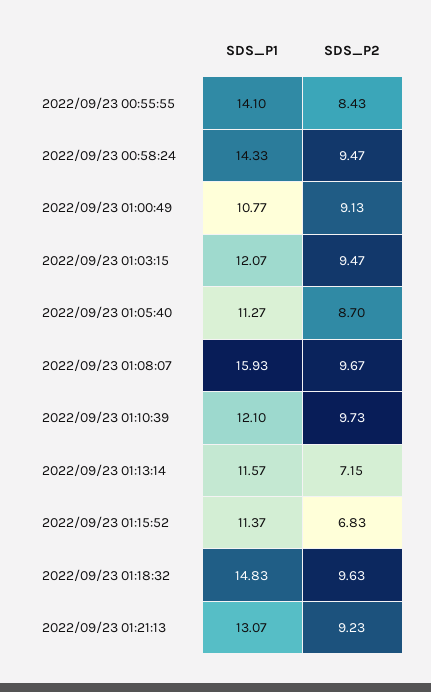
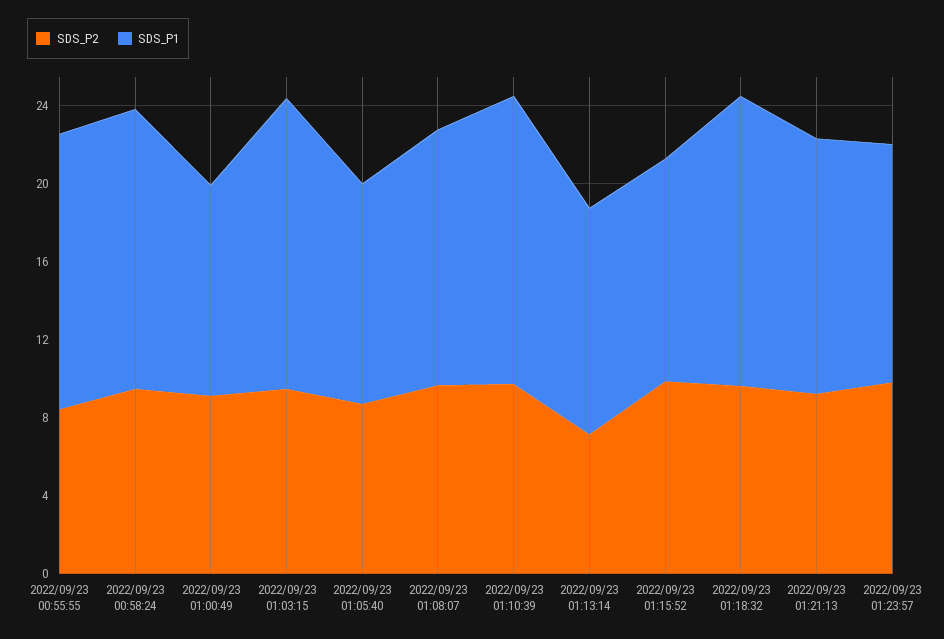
  {
    "SDS_P1": {
      "2022/09/23 00:55:55": 14.1,
      "2022/09/23 00:58:24": 14.33,
      "2022/09/23 01:00:49": 10.77,
-     "2022/09/23 01:03:15": 12.07,
+     "2022/09/23 01:03:15": 15,
      "2022/09/23 01:05:40": 11.27,
-     "2022/09/23 01:08:07": 15.93,
+     "2022/09/23 01:08:07": 13,
-     "2022/09/23 01:10:39": 12.1,
+     "2022/09/23 01:10:39": 15,
      "2022/09/23 01:13:14": 11.57,
      "2022/09/23 01:15:52": 11.37,
      "2022/09/23 01:18:32": 14.83,
-     "2022/09/23 01:21:13": 13.07
+     "2022/09/23 01:21:13": 13.07,
+     "2022/09/23 01:23:57": 12
    },
    "SDS_P2": {
      "2022/09/23 00:55:55": 8.43,
      "2022/09/23 00:58:24": 9.47,
      "2022/09/23 01:00:49": 9.13,
      "2022/09/23 01:03:15": 9.47,
      "2022/09/23 01:05:40": 8.7,
      "2022/09/23 01:08:07": 9.67,
      "2022/09/23 01:10:39": 9.73,
      "2022/09/23 01:13:14": 7.15,
-     "2022/09/23 01:15:52": 6.83,
+     "2022/09/23 01:15:52": 10,
      "2022/09/23 01:18:32": 9.63,
-     "2022/09/23 01:21:13": 9.23
+     "2022/09/23 01:21:13": 9.23,
+     "2022/09/23 01:23:57": 10
    }
  }

